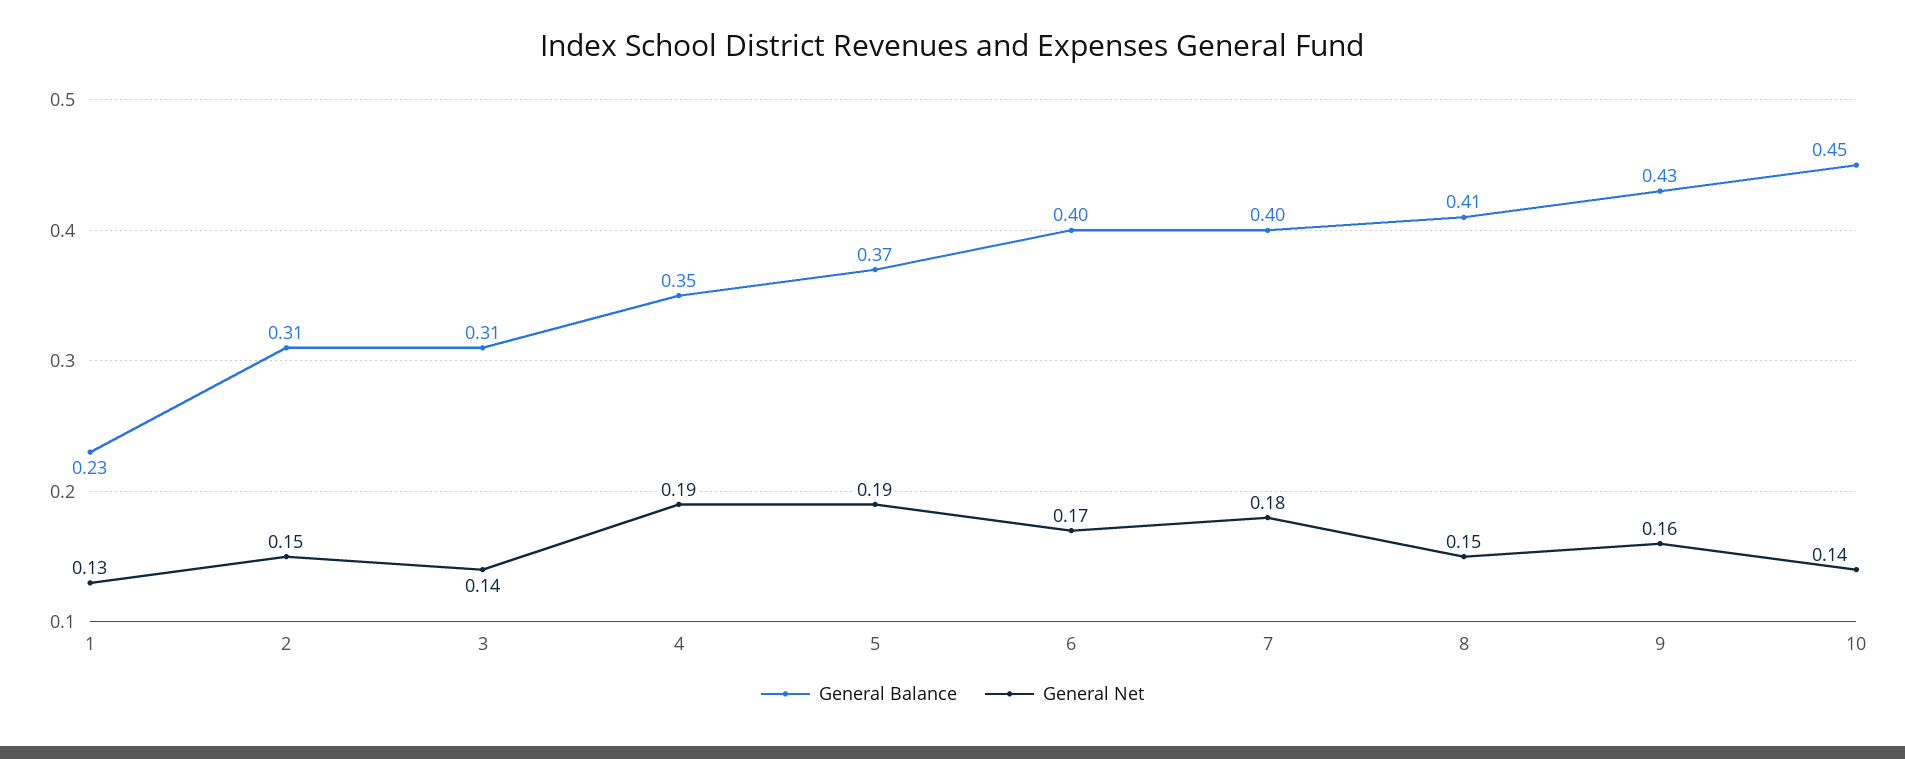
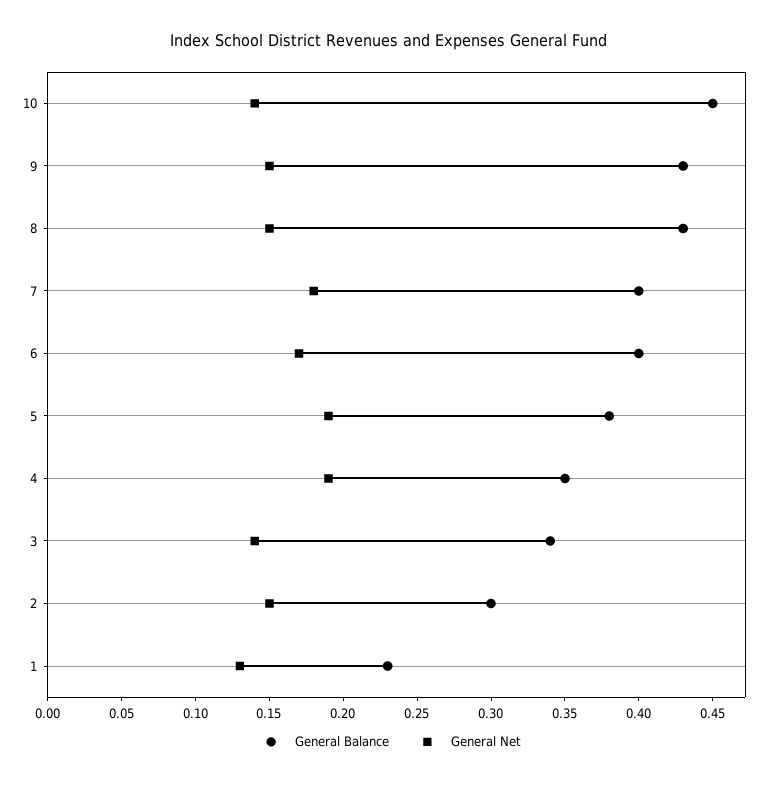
  {
    "General Balance": {
      "1": 0.23,
-     "2": 0.31,
+     "2": 0.3,
-     "3": 0.31,
+     "3": 0.34,
      "4": 0.35,
-     "5": 0.37,
+     "5": 0.38,
      "6": 0.4,
      "7": 0.4,
-     "8": 0.41,
+     "8": 0.43,
      "9": 0.43,
      "10": 0.45
    },
    "General Net": {
      "1": 0.13,
      "2": 0.15,
      "3": 0.14,
      "4": 0.19,
      "5": 0.19,
      "6": 0.17,
      "7": 0.18,
      "8": 0.15,
-     "9": 0.16,
+     "9": 0.15,
      "10": 0.14
    }
  }

